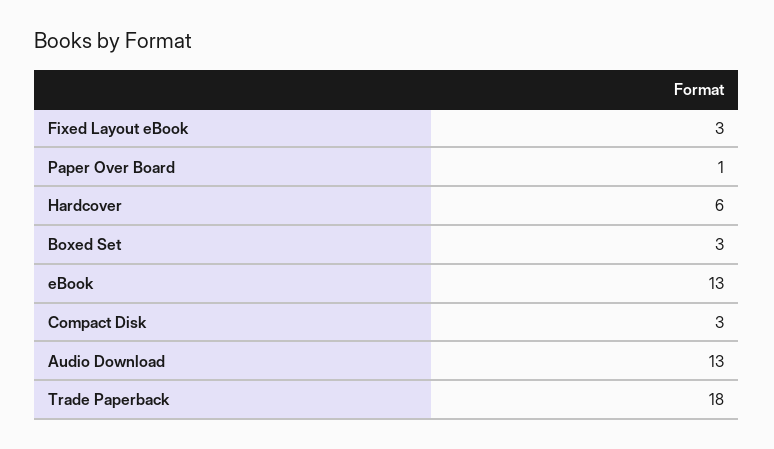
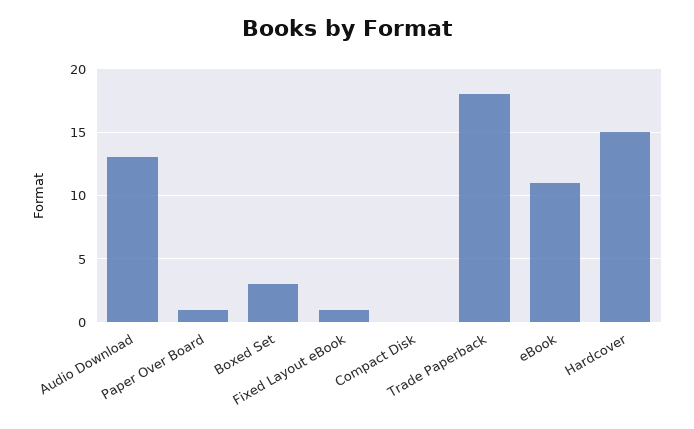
  {
-   "Fixed Layout eBook": 3,
+   "Fixed Layout eBook": 1,
    "Paper Over Board": 1,
-   "Hardcover": 6,
+   "Hardcover": 15,
    "Boxed Set": 3,
-   "eBook": 13,
+   "eBook": 11,
-   "Compact Disk": 3,
+   "Compact Disk": 0,
    "Audio Download": 13,
    "Trade Paperback": 18
  }

